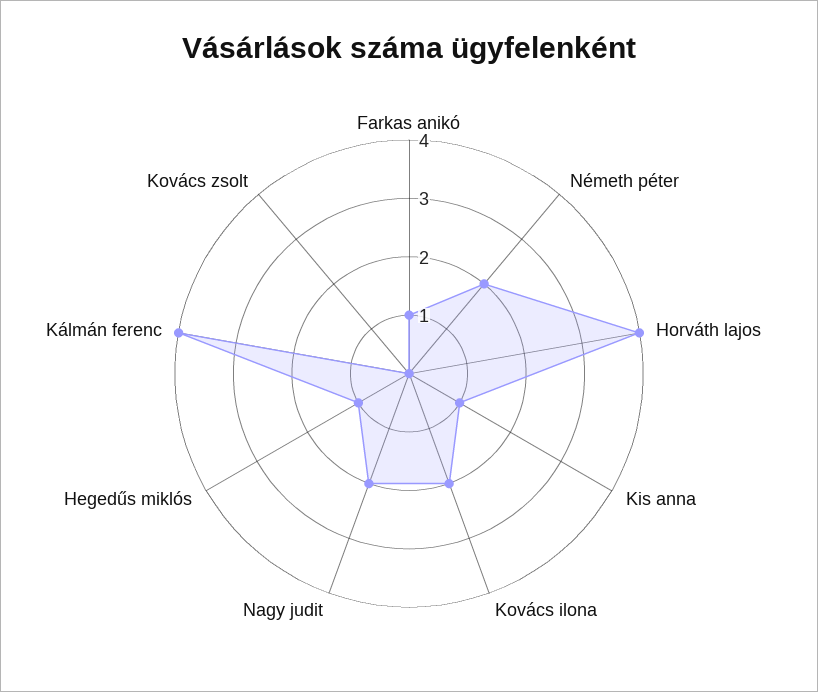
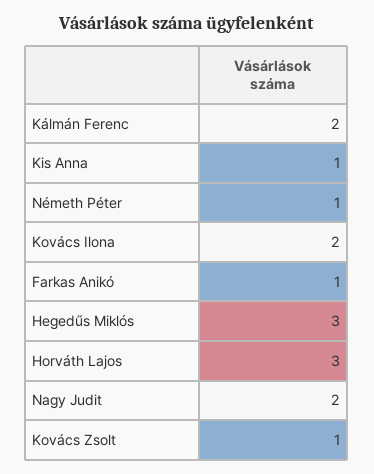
  {
    "Farkas anikó": 1,
-   "Németh péter": 2,
+   "Németh péter": 1,
-   "Horváth lajos": 4,
+   "Horváth lajos": 3,
    "Kis anna": 1,
    "Kovács ilona": 2,
    "Nagy judit": 2,
-   "Hegedűs miklós": 1,
+   "Hegedűs miklós": 3,
-   "Kálmán ferenc": 4,
+   "Kálmán ferenc": 2,
-   "Kovács zsolt": 0
+   "Kovács zsolt": 1
  }

